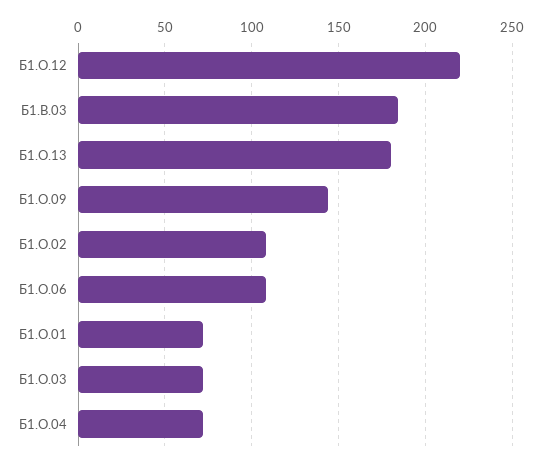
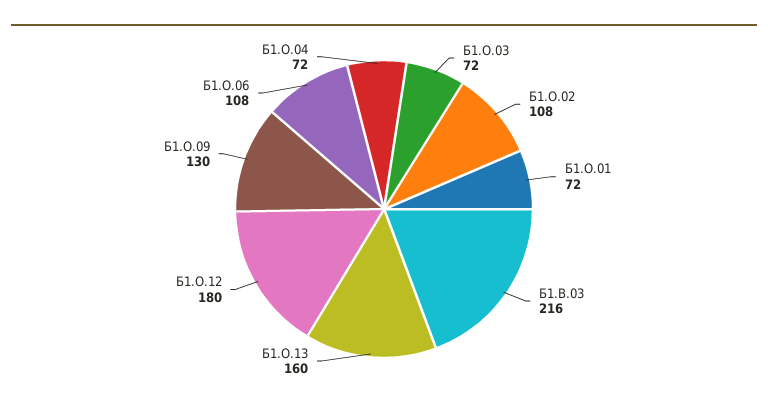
  {
-   "Б1.О.12": 220,
+   "Б1.О.12": 180,
-   "Б1.В.03": 185,
+   "Б1.В.03": 216,
-   "Б1.О.13": 180,
+   "Б1.О.13": 160,
-   "Б1.О.09": 145,
+   "Б1.О.09": 130,
    "Б1.О.02": 108,
    "Б1.О.06": 108,
    "Б1.О.01": 72,
    "Б1.О.03": 72,
    "Б1.О.04": 72
  }

